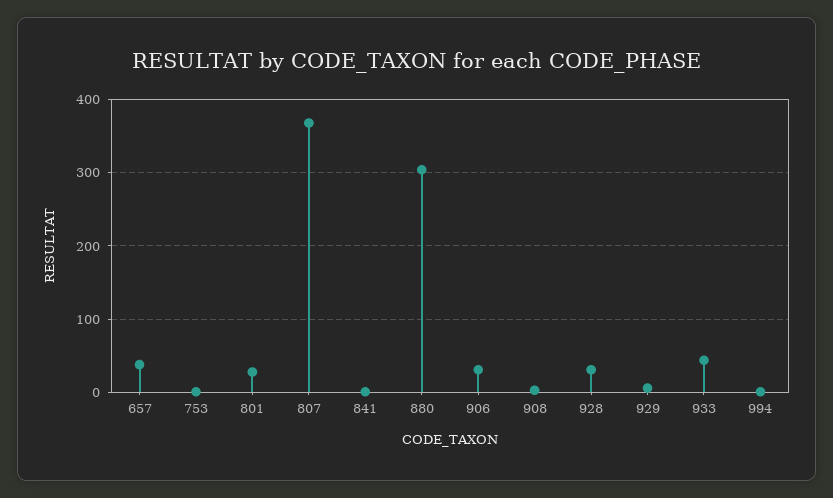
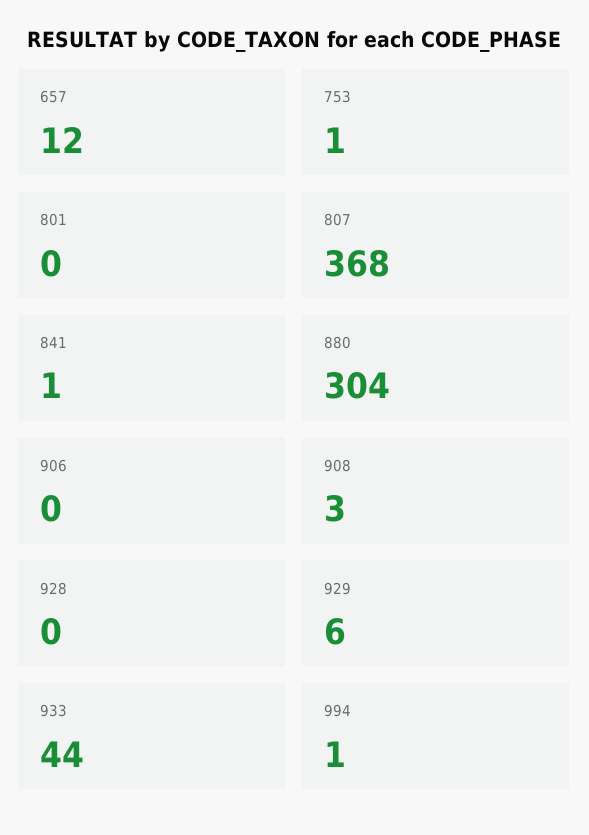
  {
-   "657": 40,
+   "657": 12,
    "753": 1,
-   "801": 30,
+   "801": 0,
    "807": 368,
    "841": 1,
    "880": 304,
-   "906": 30,
+   "906": 0,
    "908": 3,
-   "928": 30,
+   "928": 0,
    "929": 6,
    "933": 44,
    "994": 1
  }

